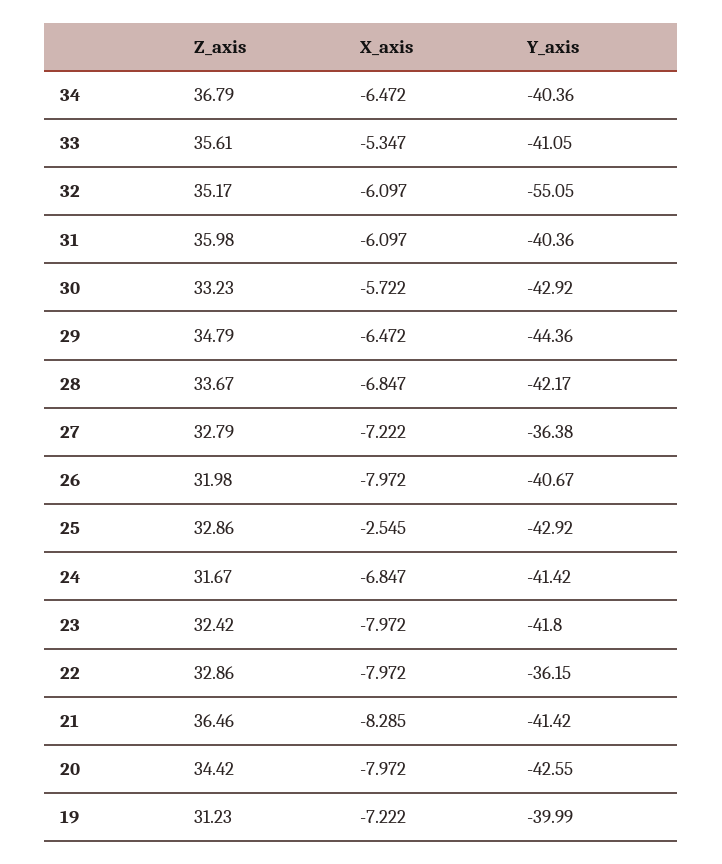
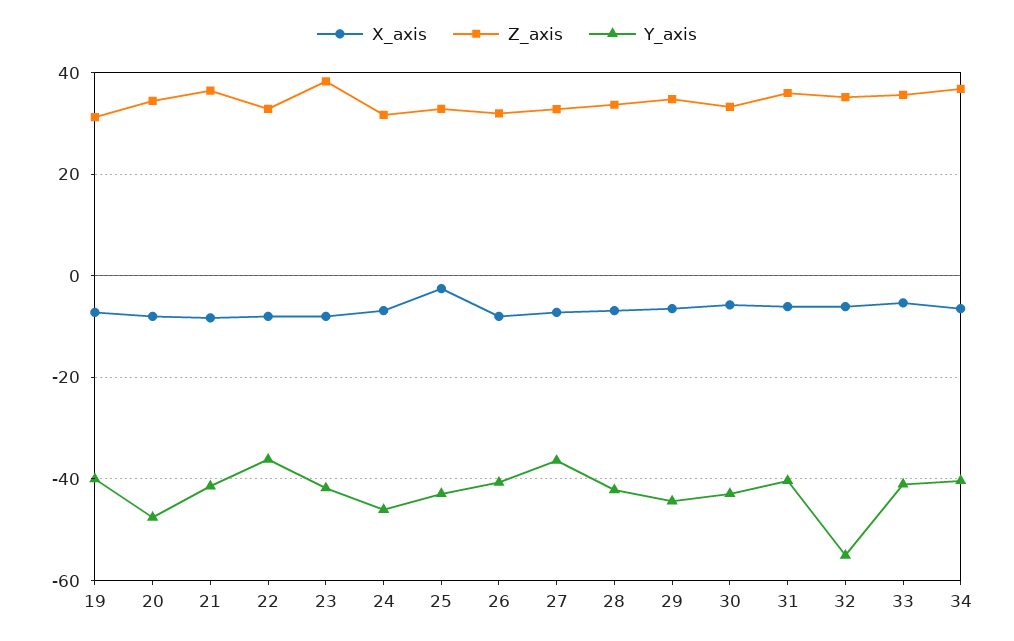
  {
    "Z_axis": {
      "34": 36.79,
      "33": 35.61,
      "32": 35.17,
      "31": 35.98,
      "30": 33.23,
      "29": 34.79,
      "28": 33.67,
      "27": 32.79,
      "26": 31.98,
      "25": 32.86,
      "24": 31.67,
-     "23": 32.42,
+     "23": 38,
      "22": 32.86,
      "21": 36.46,
      "20": 34.42,
      "19": 31.23
    },
    "X_axis": {
      "34": -6.472,
      "33": -5.347,
      "32": -6.097,
      "31": -6.097,
      "30": -5.722,
      "29": -6.472,
      "28": -6.847,
      "27": -7.222,
      "26": -7.972,
      "25": -2.545,
      "24": -6.847,
      "23": -7.972,
      "22": -7.972,
      "21": -8.285,
      "20": -7.972,
      "19": -7.222
    },
    "Y_axis": {
      "34": -40.36,
      "33": -41.05,
      "32": -55.05,
      "31": -40.36,
      "30": -42.92,
      "29": -44.36,
      "28": -42.17,
      "27": -36.38,
      "26": -40.67,
      "25": -42.92,
-     "24": -41.42,
+     "24": -46,
      "23": -41.8,
      "22": -36.15,
      "21": -41.42,
-     "20": -42.55,
+     "20": -48,
      "19": -39.99
    }
  }

